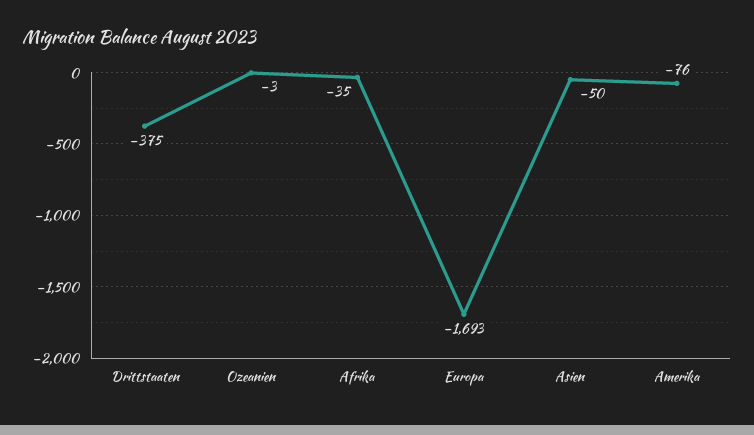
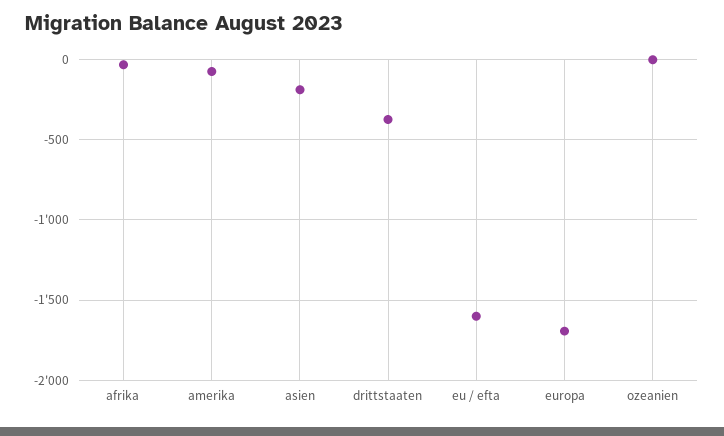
  {
    "Drittstaaten": -375,
    "Ozeanien": -3,
    "Afrika": -35,
    "Europa": -1693,
-   "Asien": -50,
+   "Asien": -200,
-   "Amerika": -76
+   "Amerika": -76,
+   "eu / efta": -1600
  }

